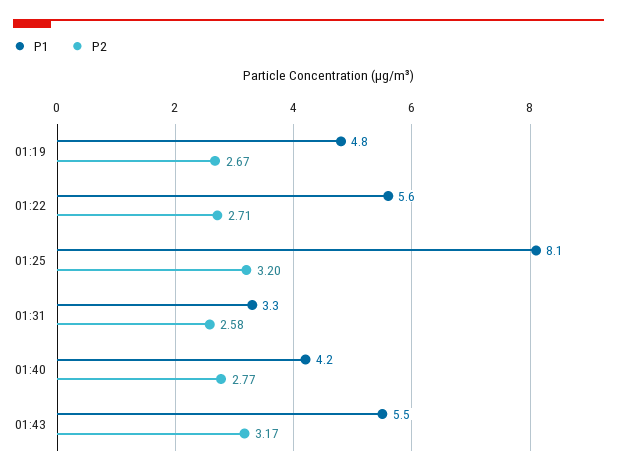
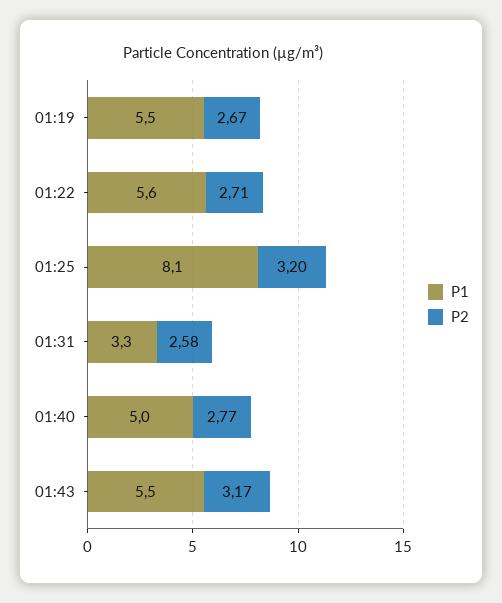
  {
    "P1": {
-     "01:19": 4.8,
+     "01:19": 5.5,
      "01:22": 5.6,
      "01:25": 8.1,
      "01:31": 3.3,
-     "01:40": 4.2,
+     "01:40": 5,
      "01:43": 5.5
    },
    "P2": {
      "01:19": 2.67,
      "01:22": 2.71,
      "01:25": 3.2,
      "01:31": 2.58,
      "01:40": 2.77,
      "01:43": 3.17
    }
  }

